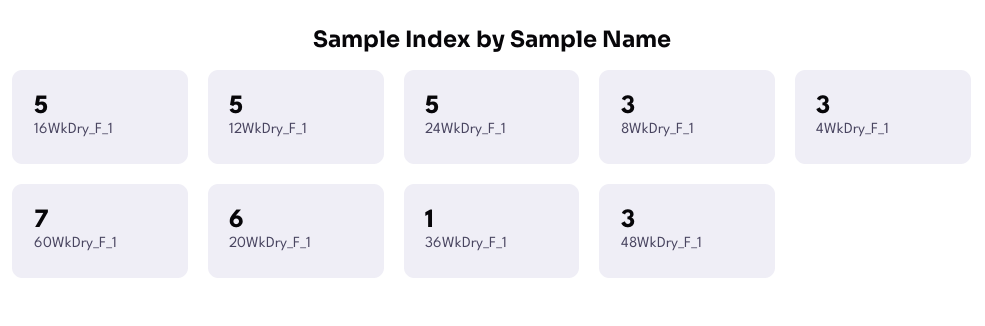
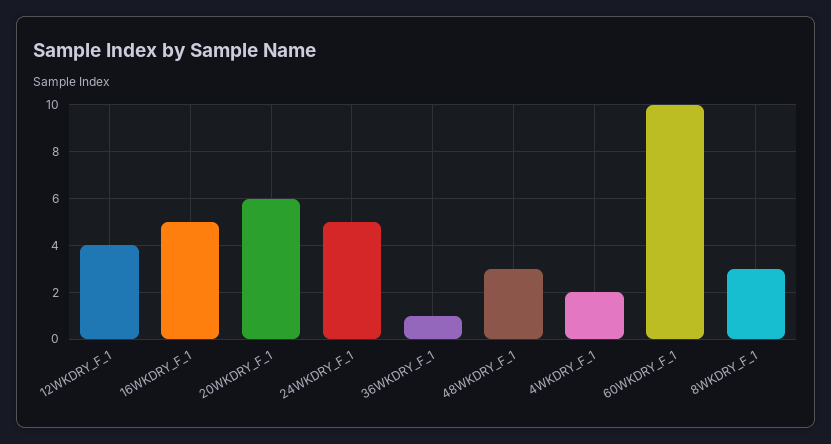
  {
    "16WkDry_F_1": 5,
-   "12WkDry_F_1": 5,
+   "12WkDry_F_1": 4,
    "24WkDry_F_1": 5,
    "8WkDry_F_1": 3,
-   "4WkDry_F_1": 3,
+   "4WkDry_F_1": 2,
-   "60WkDry_F_1": 7,
+   "60WkDry_F_1": 10,
    "20WkDry_F_1": 6,
    "36WkDry_F_1": 1,
    "48WkDry_F_1": 3
  }

